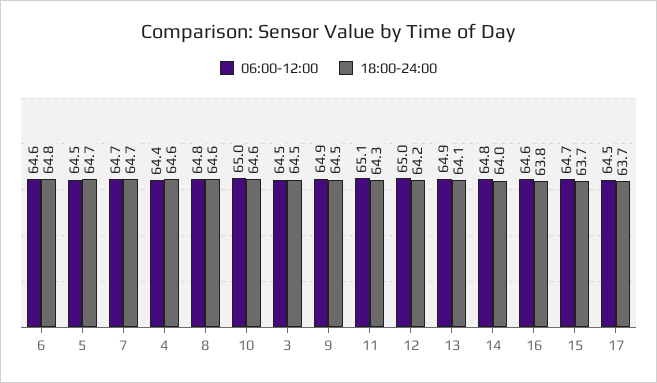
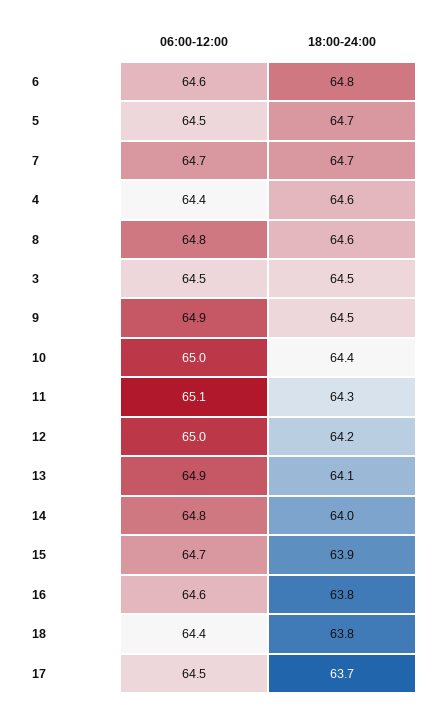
  {
    "06:00-12:00": {
      "6": 64.6,
      "5": 64.5,
      "7": 64.7,
      "4": 64.4,
      "8": 64.8,
      "10": 65,
      "3": 64.5,
      "9": 64.9,
      "11": 65.1,
      "12": 65,
      "13": 64.9,
      "14": 64.8,
      "16": 64.6,
      "15": 64.7,
-     "17": 64.5
+     "17": 64.5,
+     "18": 64.4
    },
    "18:00-24:00": {
      "6": 64.8,
      "5": 64.7,
      "7": 64.7,
      "4": 64.6,
      "8": 64.6,
-     "10": 64.6,
+     "10": 64.4,
      "3": 64.5,
      "9": 64.5,
      "11": 64.3,
      "12": 64.2,
      "13": 64.1,
      "14": 64,
      "16": 63.8,
-     "15": 63.7,
+     "15": 63.9,
-     "17": 63.7
+     "17": 63.7,
+     "18": 63.8
    }
  }

